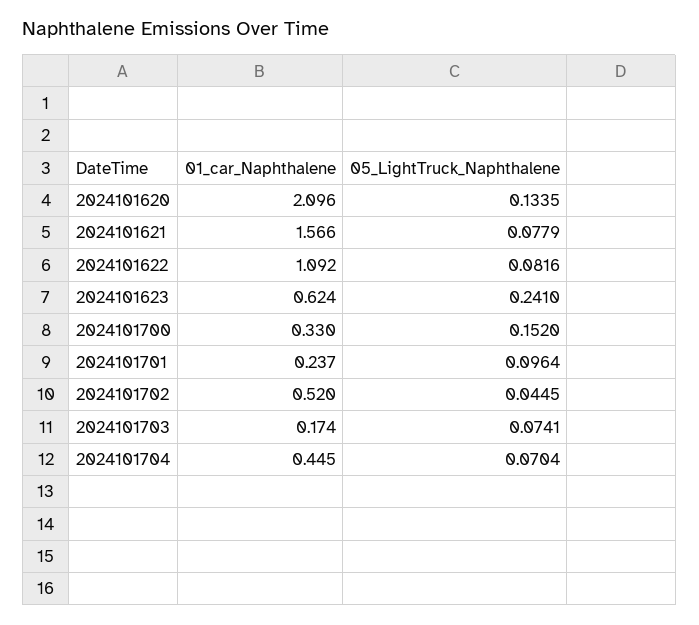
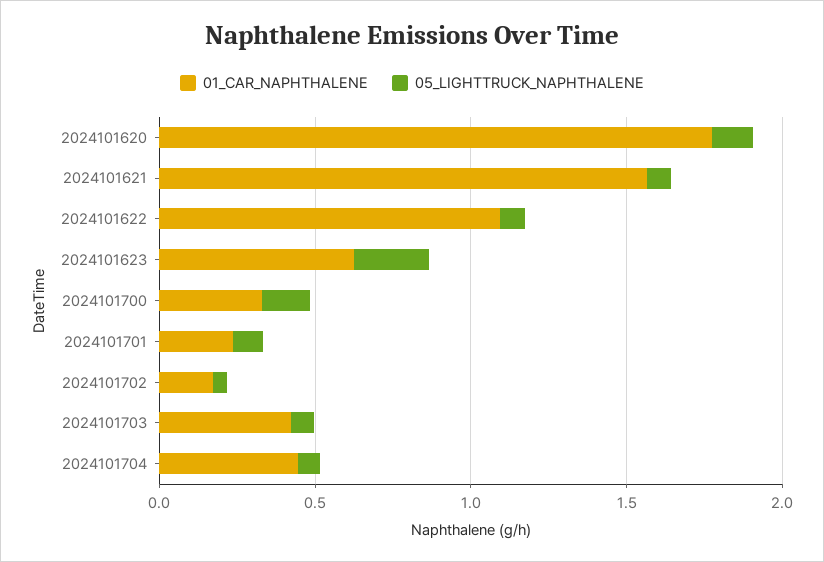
  {
    "01_car_Naphthalene": {
-     "2024101620": 2.096,
+     "2024101620": 1.8,
      "2024101621": 1.566,
      "2024101622": 1.092,
      "2024101623": 0.624,
      "2024101700": 0.33,
      "2024101701": 0.237,
-     "2024101702": 0.52,
+     "2024101702": 0.2,
-     "2024101703": 0.174,
+     "2024101703": 0.4,
      "2024101704": 0.445
    },
    "05_LightTruck_Naphthalene": {
      "2024101620": 0.1335,
      "2024101621": 0.0779,
      "2024101622": 0.0816,
      "2024101623": 0.241,
      "2024101700": 0.152,
      "2024101701": 0.0964,
      "2024101702": 0.0445,
      "2024101703": 0.0741,
      "2024101704": 0.0704
    }
  }

